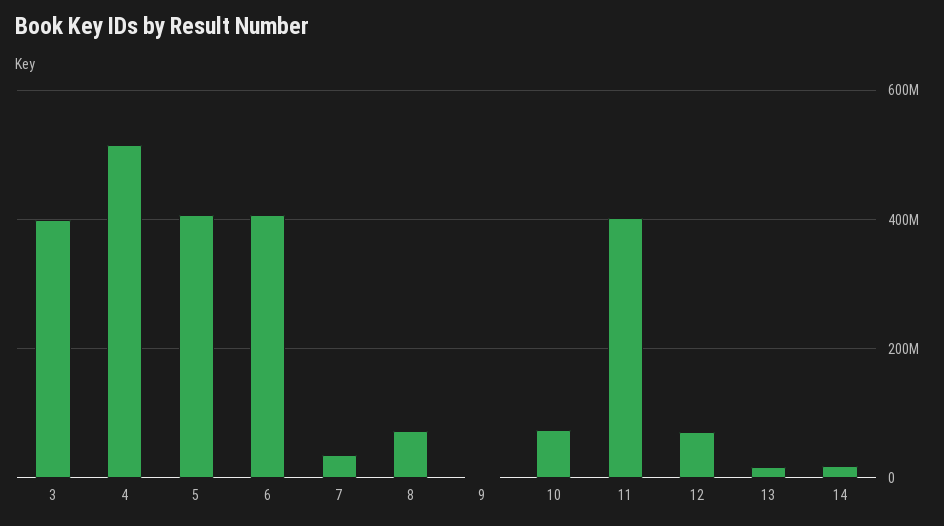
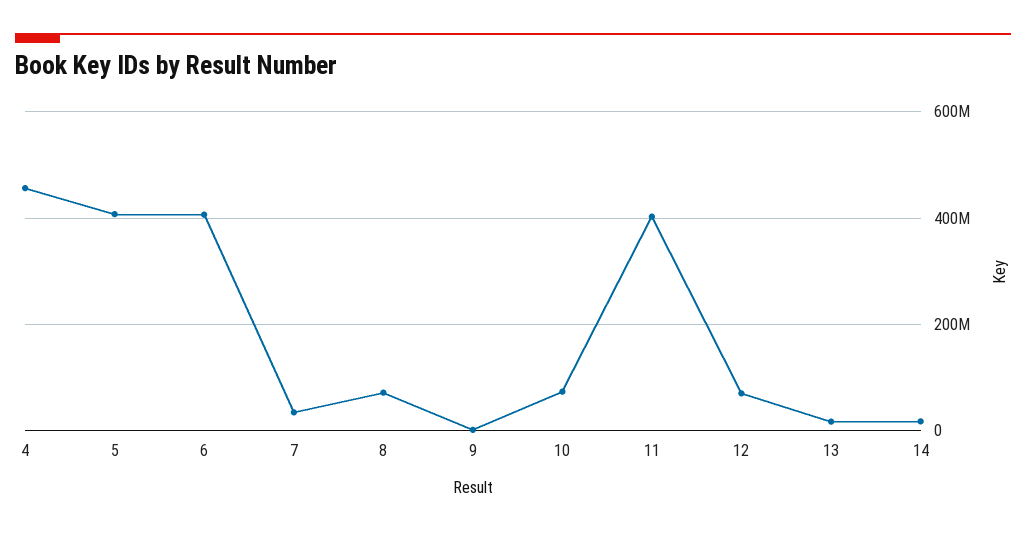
  {
-   "3": 400000000,
-   "4": 520000000,
+   "4": 460000000,
    "5": 400000000,
    "6": 400000000,
    "7": 40000000,
    "8": 80000000,
    "9": 0,
    "10": 80000000,
    "11": 400000000,
    "12": 80000000,
    "13": 20000000,
    "14": 20000000
  }

